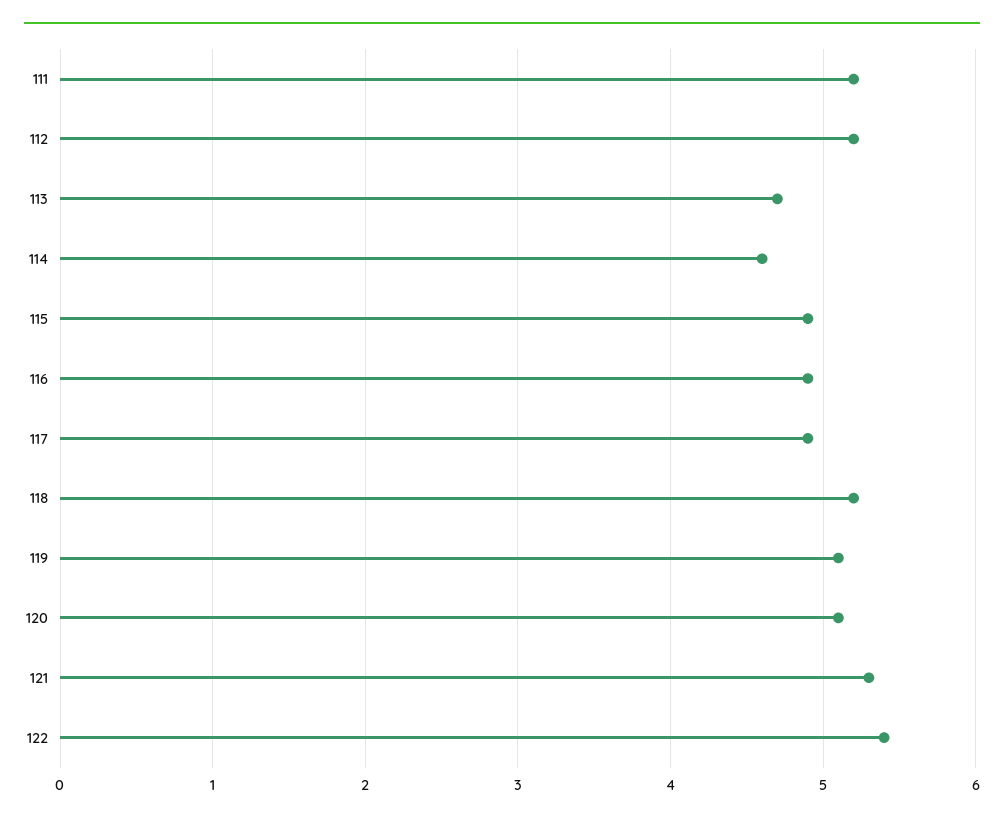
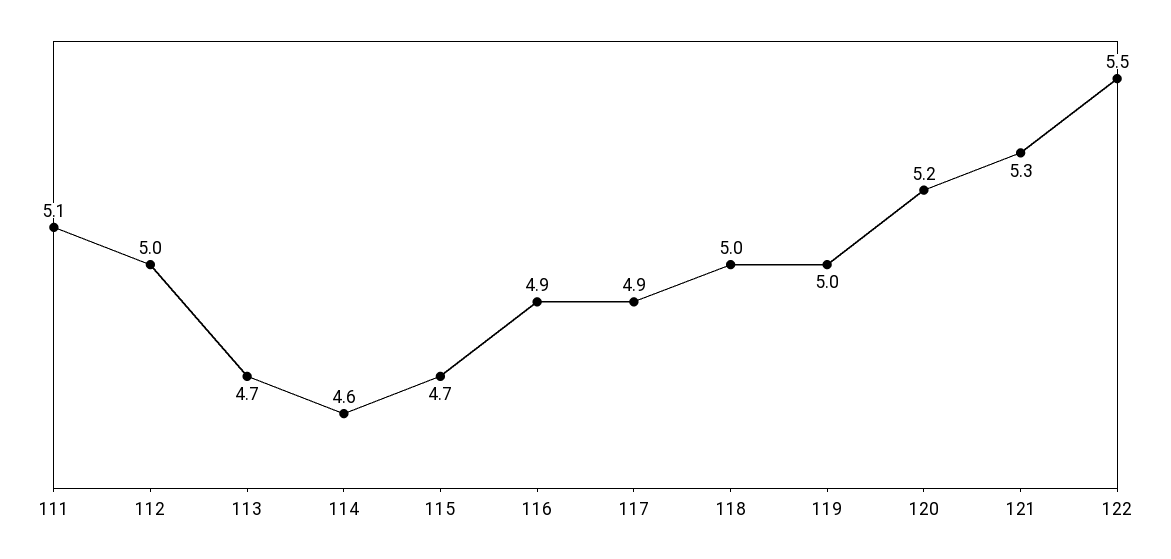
  {
-   "111": 5.2,
+   "111": 5.1,
-   "112": 5.2,
+   "112": 5,
    "113": 4.7,
    "114": 4.6,
-   "115": 4.9,
+   "115": 4.7,
    "116": 4.9,
    "117": 4.9,
-   "118": 5.2,
+   "118": 5,
-   "119": 5.1,
+   "119": 5,
-   "120": 5.1,
+   "120": 5.2,
    "121": 5.3,
-   "122": 5.4
+   "122": 5.5
  }

